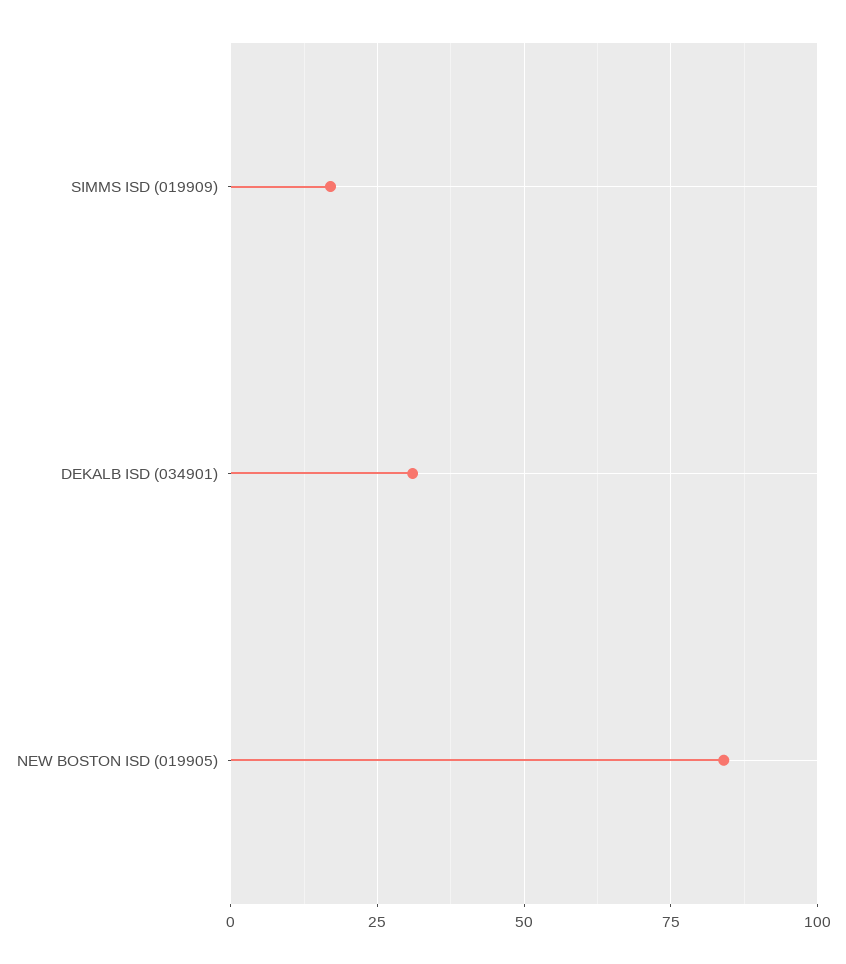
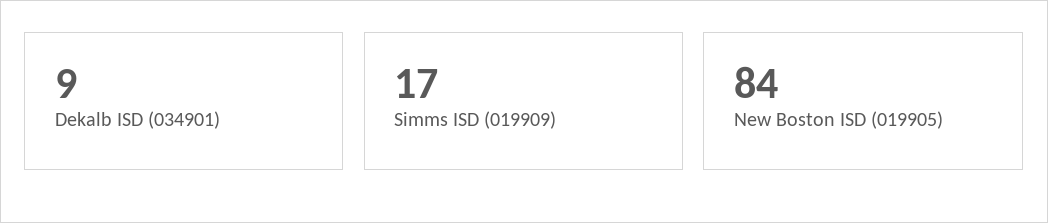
  {
    "SIMMS ISD (019909)": 17,
-   "DEKALB ISD (034901)": 30,
+   "DEKALB ISD (034901)": 9,
    "NEW BOSTON ISD (019905)": 84
  }

